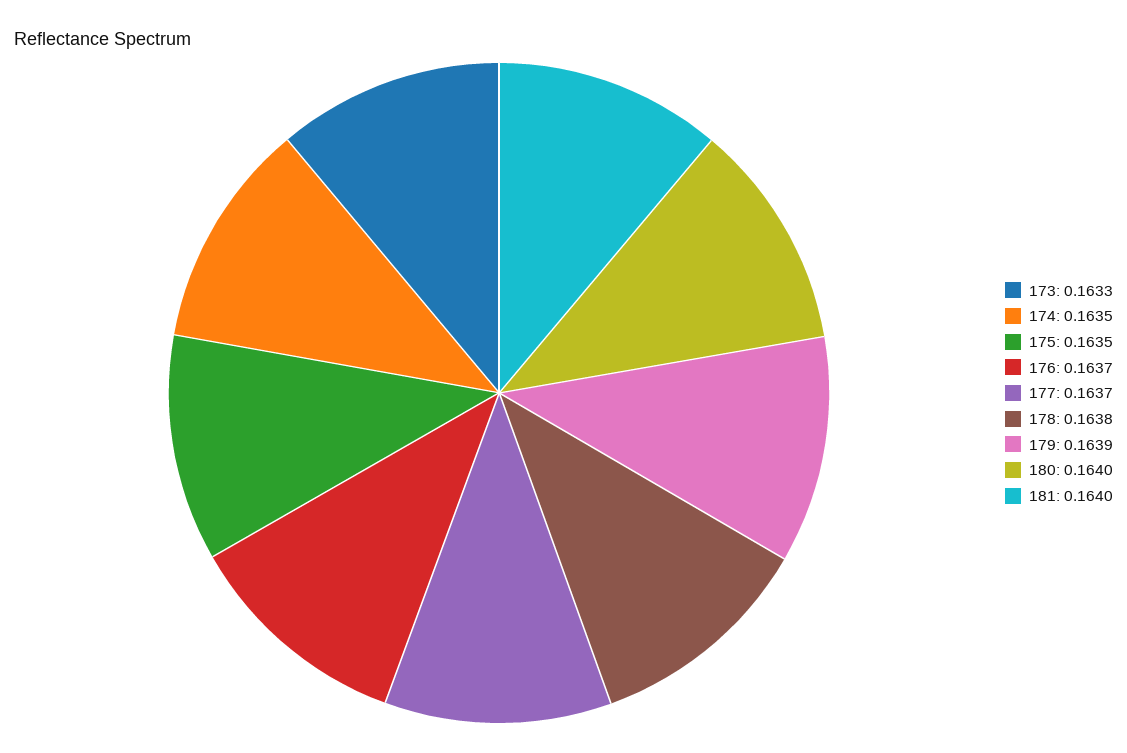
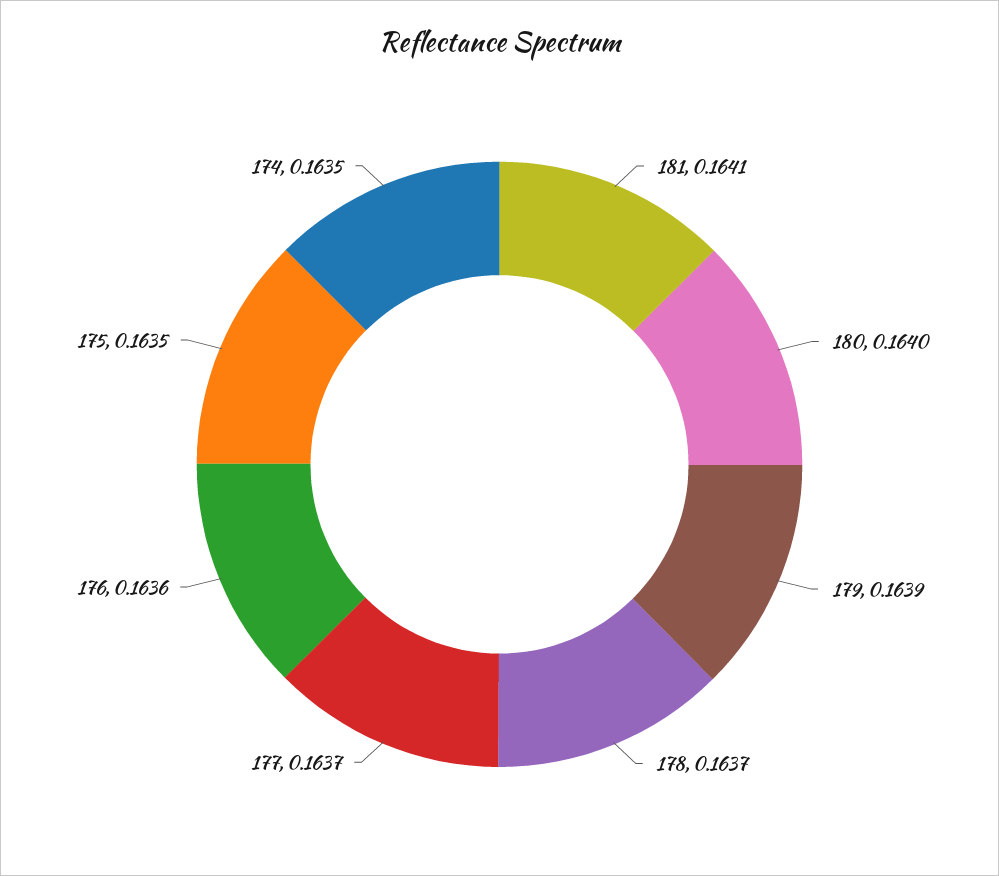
  {
-   "173": 0.1633,
    "174": 0.1635,
    "175": 0.1635,
-   "176": 0.1637,
+   "176": 0.1636,
    "177": 0.1637,
-   "178": 0.1638,
+   "178": 0.1637,
    "179": 0.1639,
    "180": 0.164,
-   "181": 0.164
+   "181": 0.1641
  }

